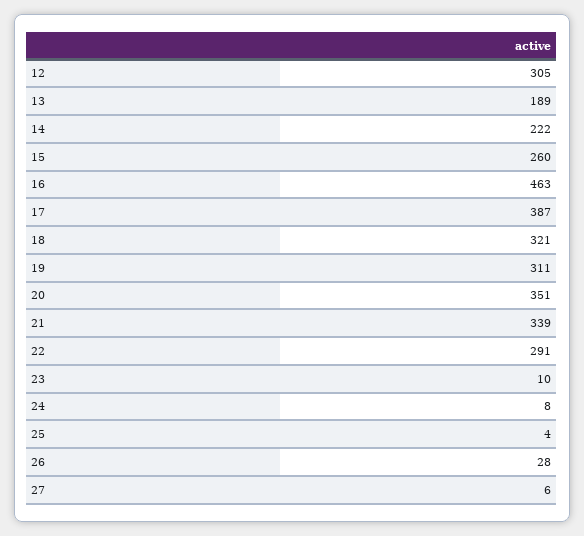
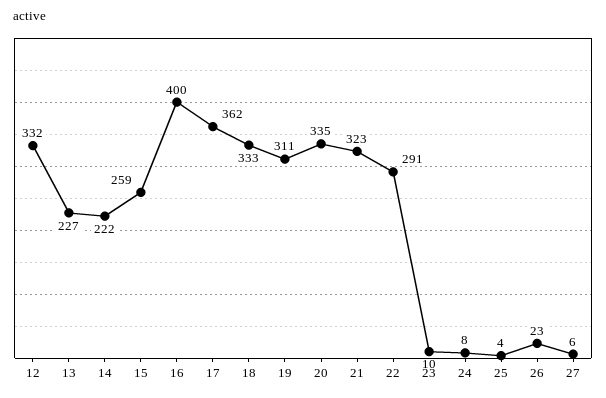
  {
-   "12": 305,
+   "12": 332,
-   "13": 189,
+   "13": 227,
    "14": 222,
-   "15": 260,
+   "15": 259,
-   "16": 463,
+   "16": 400,
-   "17": 387,
+   "17": 362,
-   "18": 321,
+   "18": 333,
    "19": 311,
-   "20": 351,
+   "20": 335,
-   "21": 339,
+   "21": 323,
    "22": 291,
    "23": 10,
    "24": 8,
    "25": 4,
-   "26": 28,
+   "26": 23,
    "27": 6
  }

